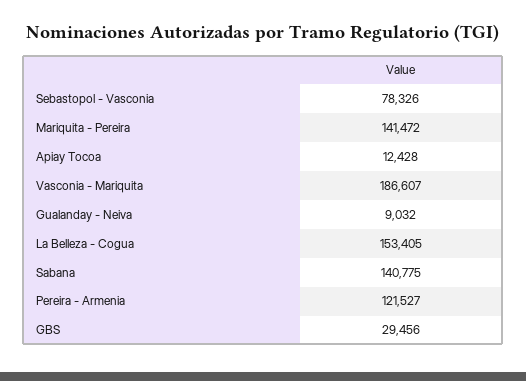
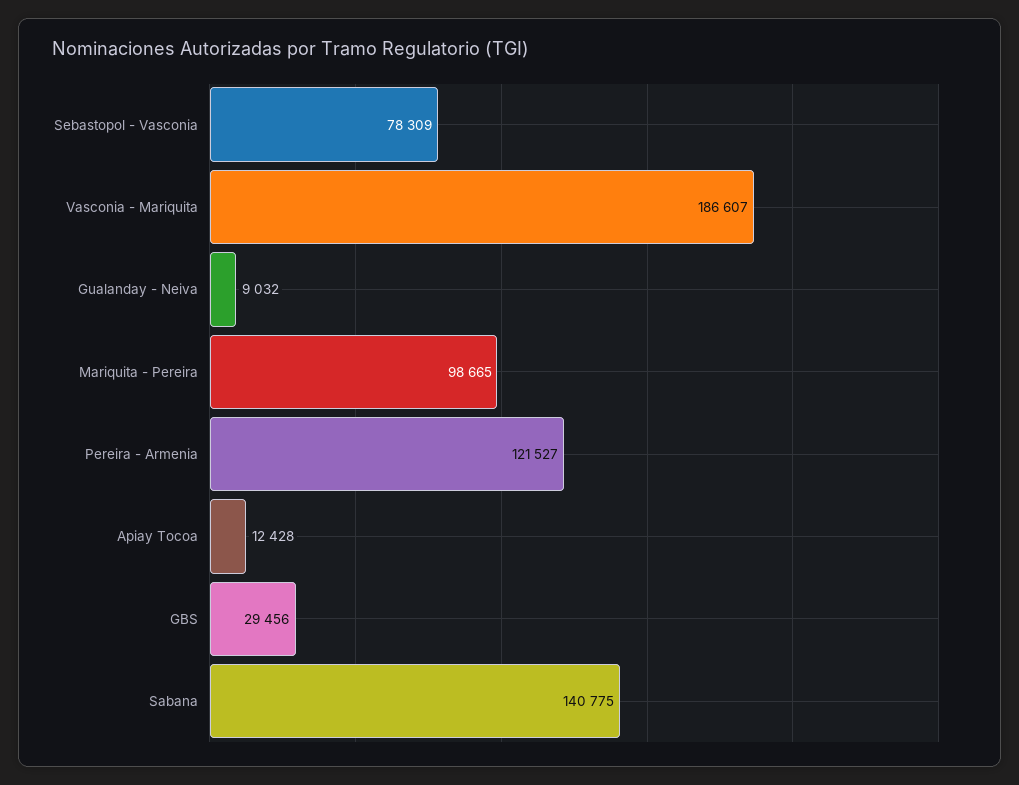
  {
-   "Sebastopol - Vasconia": 78326,
+   "Sebastopol - Vasconia": 78309,
-   "Mariquita - Pereira": 141472,
+   "Mariquita - Pereira": 98665,
    "Apiay Tocoa": 12428,
    "Vasconia - Mariquita": 186607,
    "Gualanday - Neiva": 9032,
-   "La Belleza - Cogua": 153405,
    "Sabana": 140775,
    "Pereira - Armenia": 121527,
    "GBS": 29456
  }

